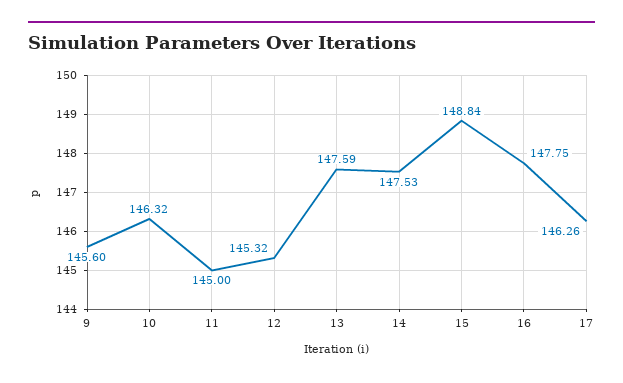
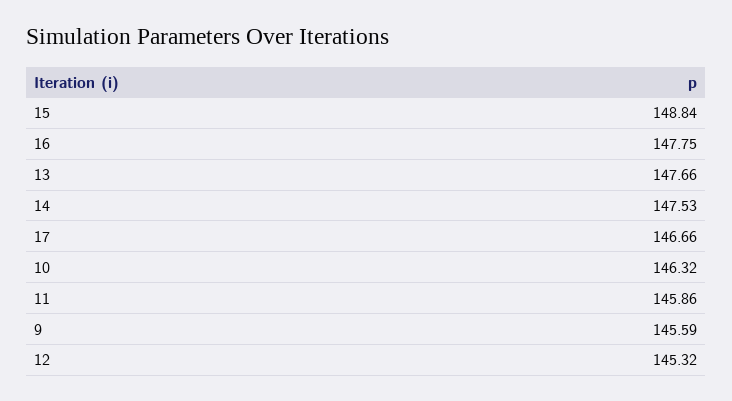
  {
-   "9": 145.6,
+   "9": 145.59,
    "10": 146.32,
-   "11": 145,
+   "11": 145.86,
    "12": 145.32,
-   "13": 147.59,
+   "13": 147.66,
    "14": 147.53,
    "15": 148.84,
    "16": 147.75,
-   "17": 146.26
+   "17": 146.66
  }

